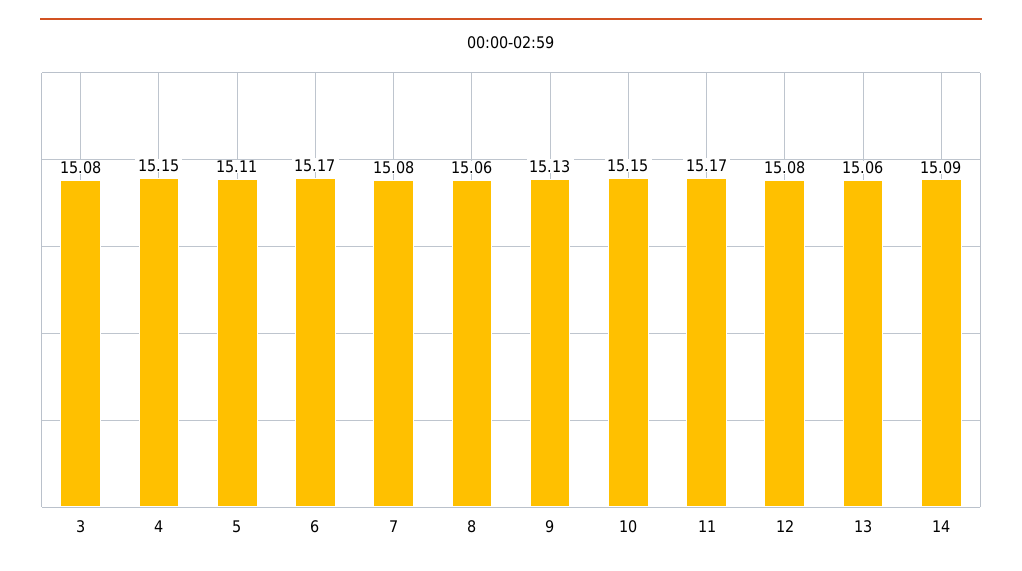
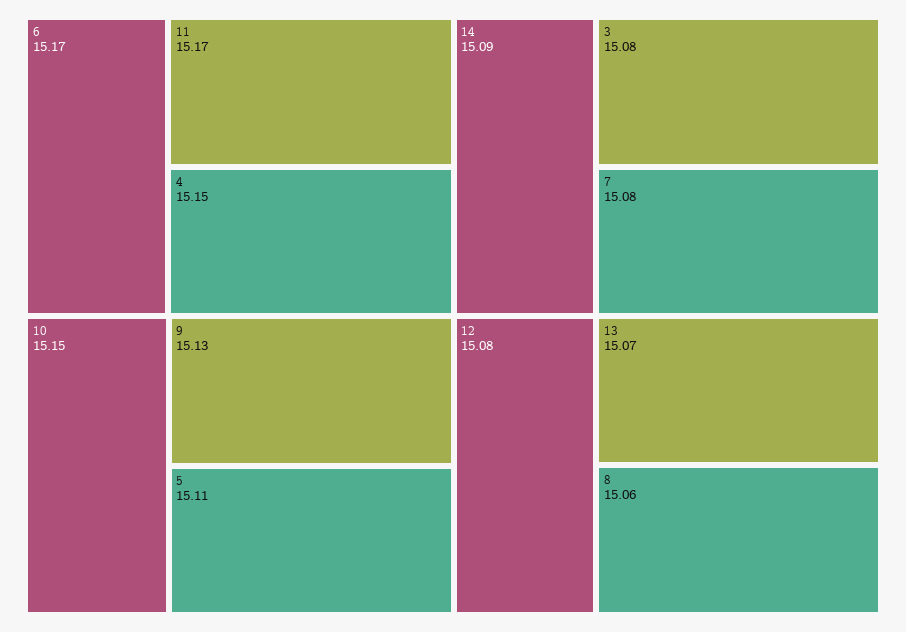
  {
    "3": 15.08,
    "4": 15.15,
    "5": 15.11,
    "6": 15.17,
    "7": 15.08,
    "8": 15.06,
    "9": 15.13,
    "10": 15.15,
    "11": 15.17,
    "12": 15.08,
-   "13": 15.06,
+   "13": 15.07,
    "14": 15.09
  }

